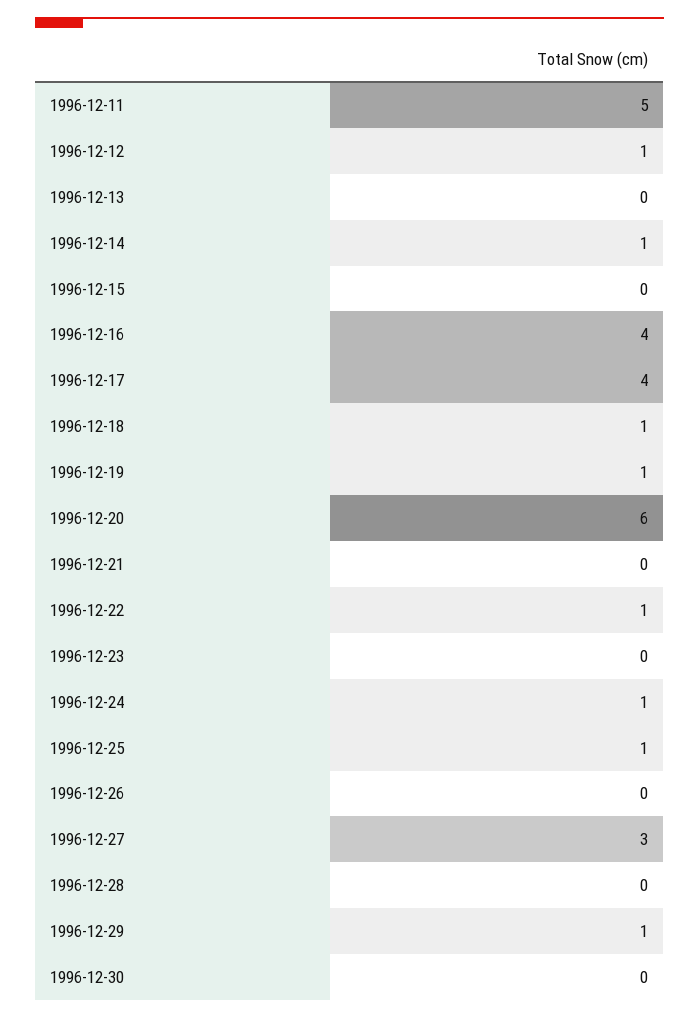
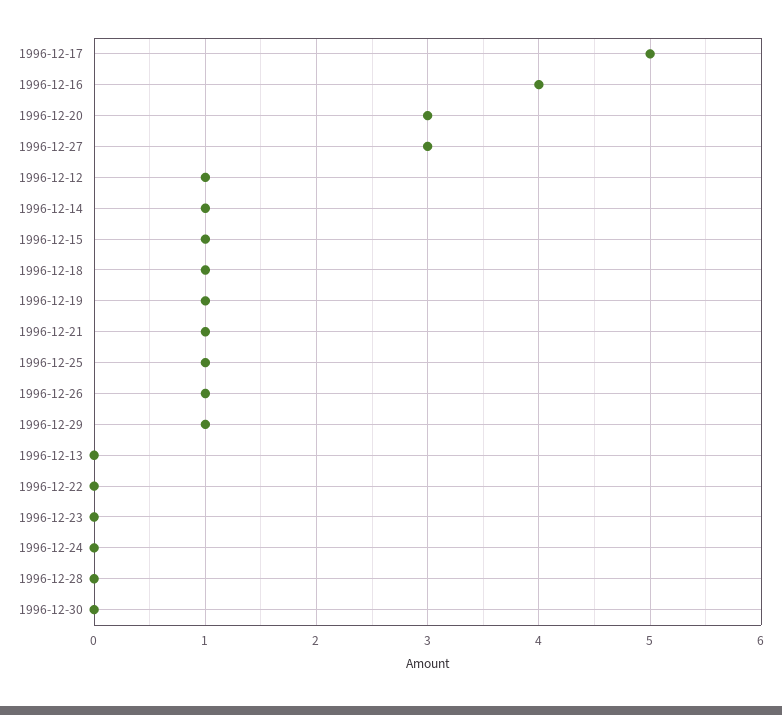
  {
-   "1996-12-11": 5,
    "1996-12-12": 1,
    "1996-12-13": 0,
    "1996-12-14": 1,
-   "1996-12-15": 0,
+   "1996-12-15": 1,
    "1996-12-16": 4,
-   "1996-12-17": 4,
+   "1996-12-17": 5,
    "1996-12-18": 1,
    "1996-12-19": 1,
-   "1996-12-20": 6,
+   "1996-12-20": 3,
-   "1996-12-21": 0,
+   "1996-12-21": 1,
-   "1996-12-22": 1,
+   "1996-12-22": 0,
    "1996-12-23": 0,
-   "1996-12-24": 1,
+   "1996-12-24": 0,
    "1996-12-25": 1,
-   "1996-12-26": 0,
+   "1996-12-26": 1,
    "1996-12-27": 3,
    "1996-12-28": 0,
    "1996-12-29": 1,
    "1996-12-30": 0
  }

